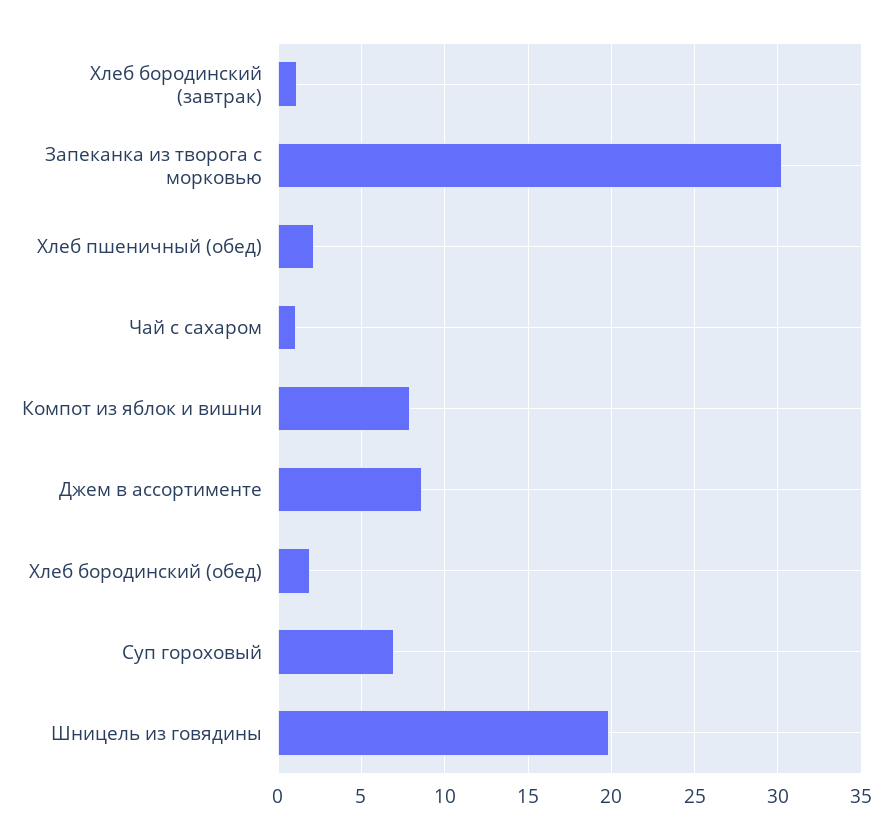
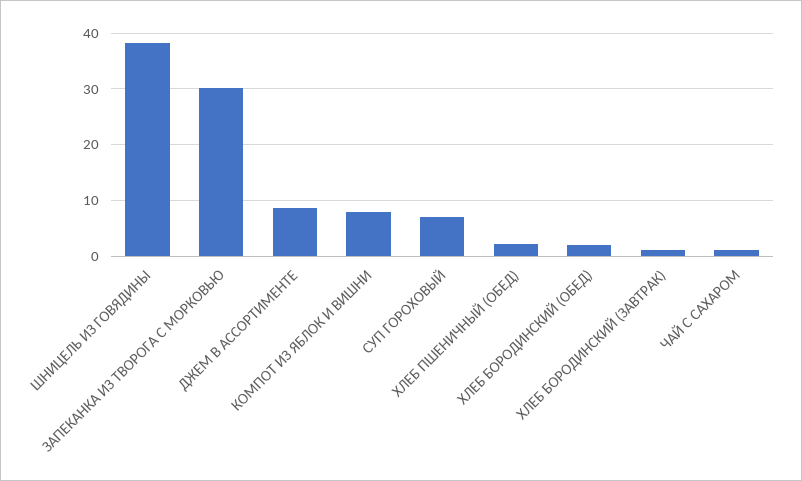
  {
    "Хлеб бородинский (завтрак)": 1,
    "Запеканка из творога с морковью": 30,
    "Хлеб пшеничный (обед)": 2,
    "Чай с сахаром": 1,
    "Компот из яблок и вишни": 8,
    "Джем в ассортименте": 8.5,
    "Хлеб бородинский (обед)": 2,
    "Суп гороховый": 7,
-   "Шницель из говядины": 20
+   "Шницель из говядины": 38
  }

